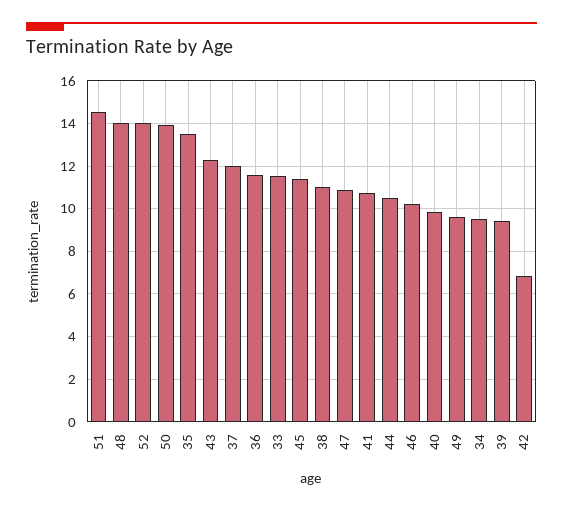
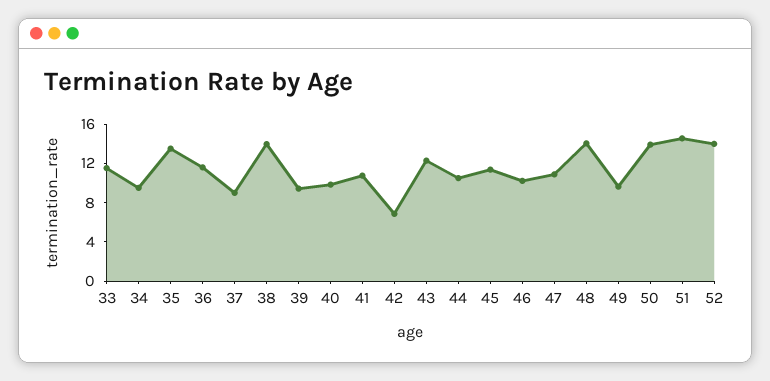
  {
    "51": 14.5,
    "48": 14,
    "52": 14,
    "50": 14,
    "35": 13.5,
    "43": 12.5,
-   "37": 12,
+   "37": 9,
    "36": 11.5,
    "33": 11.5,
    "45": 11.5,
-   "38": 11,
+   "38": 14,
    "47": 11,
    "41": 11,
    "44": 10.5,
    "46": 10,
    "40": 10,
    "49": 9.5,
    "34": 9.5,
    "39": 9.5,
    "42": 7
  }

